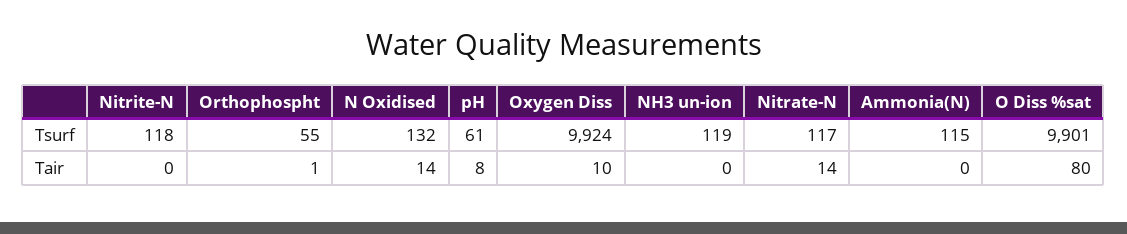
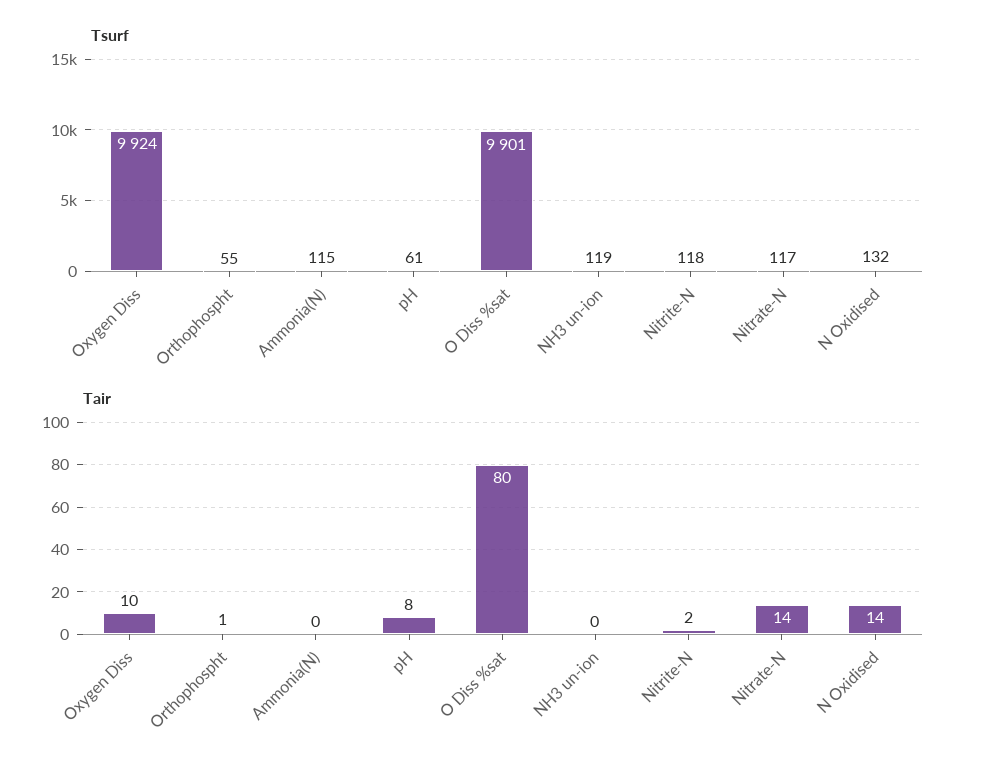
  {
    "Tsurf": {
      "Nitrite-N": 118,
      "Orthophospht": 55,
      "N Oxidised": 132,
      "pH": 61,
      "Oxygen Diss": 9924,
      "NH3 un-ion": 119,
      "Nitrate-N": 117,
      "Ammonia(N)": 115,
      "O Diss %sat": 9901
    },
    "Tair": {
-     "Nitrite-N": 0,
+     "Nitrite-N": 2,
      "Orthophospht": 1,
      "N Oxidised": 14,
      "pH": 8,
      "Oxygen Diss": 10,
      "NH3 un-ion": 0,
      "Nitrate-N": 14,
      "Ammonia(N)": 0,
      "O Diss %sat": 80
    }
  }

